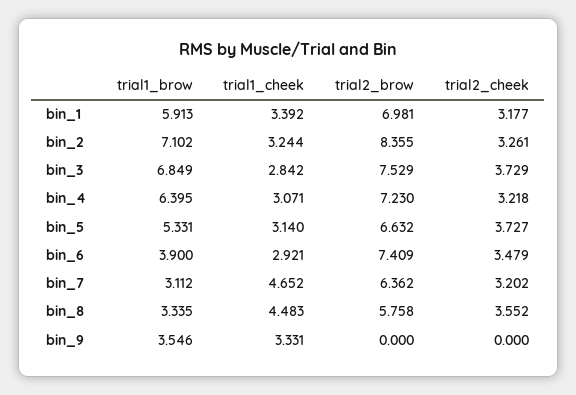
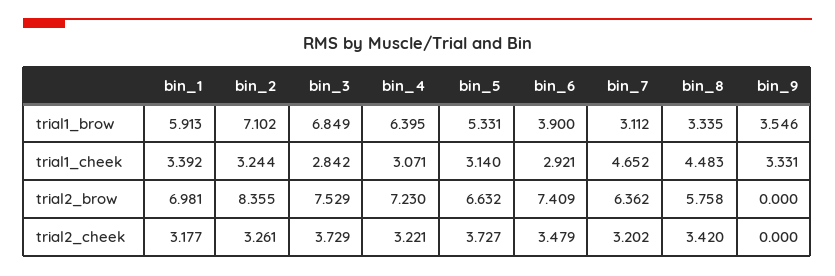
  {
    "trial1_brow": {
      "bin_1": 5.913,
      "bin_2": 7.102,
      "bin_3": 6.849,
      "bin_4": 6.395,
      "bin_5": 5.331,
      "bin_6": 3.9,
      "bin_7": 3.112,
      "bin_8": 3.335,
      "bin_9": 3.546
    },
    "trial1_cheek": {
      "bin_1": 3.392,
      "bin_2": 3.244,
      "bin_3": 2.842,
      "bin_4": 3.071,
      "bin_5": 3.14,
      "bin_6": 2.921,
      "bin_7": 4.652,
      "bin_8": 4.483,
      "bin_9": 3.331
    },
    "trial2_brow": {
      "bin_1": 6.981,
      "bin_2": 8.355,
      "bin_3": 7.529,
      "bin_4": 7.23,
      "bin_5": 6.632,
      "bin_6": 7.409,
      "bin_7": 6.362,
      "bin_8": 5.758,
      "bin_9": 0
    },
    "trial2_cheek": {
      "bin_1": 3.177,
      "bin_2": 3.261,
      "bin_3": 3.729,
-     "bin_4": 3.218,
+     "bin_4": 3.221,
      "bin_5": 3.727,
      "bin_6": 3.479,
      "bin_7": 3.202,
-     "bin_8": 3.552,
+     "bin_8": 3.42,
      "bin_9": 0
    }
  }

